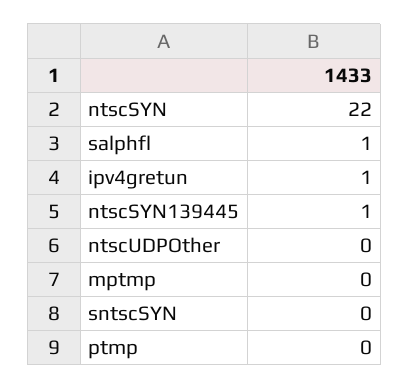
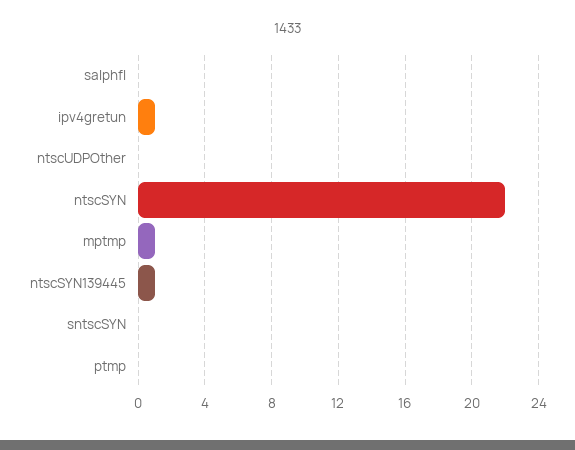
  {
    "ntscSYN": 22,
-   "salphfl": 1,
+   "salphfl": 0,
    "ipv4gretun": 1,
    "ntscSYN139445": 1,
    "ntscUDPOther": 0,
-   "mptmp": 0,
+   "mptmp": 1,
    "sntscSYN": 0,
    "ptmp": 0
  }

